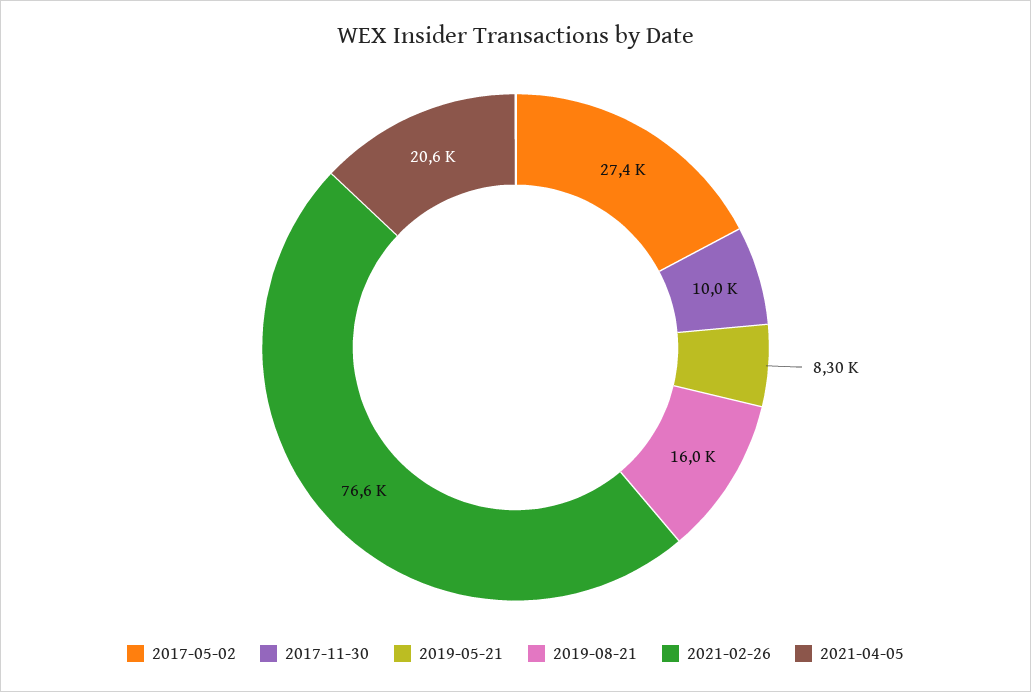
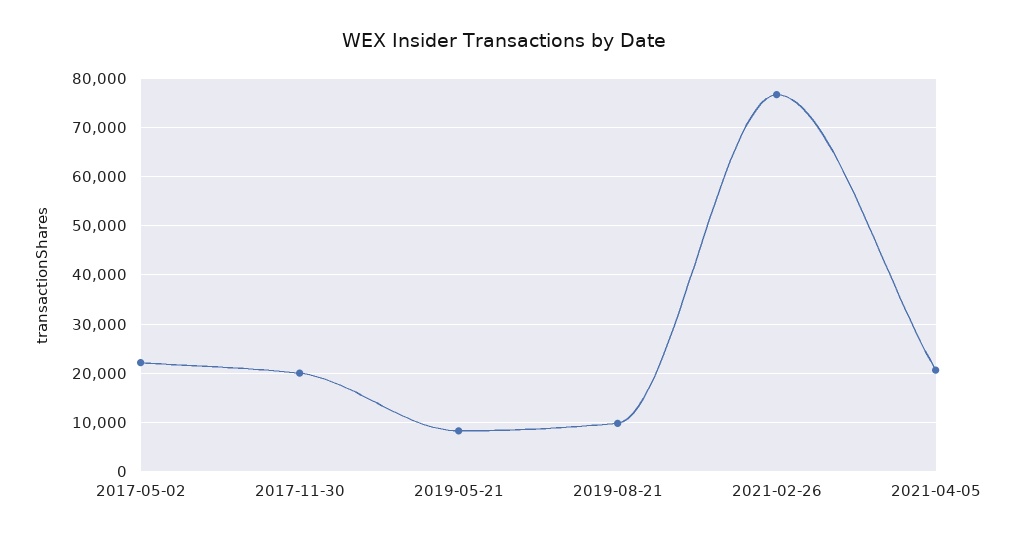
  {
-   "2017-05-02": 27400,
+   "2017-05-02": 22000,
-   "2017-11-30": 10000,
+   "2017-11-30": 20000,
    "2019-05-21": 8300,
-   "2019-08-21": 16000,
+   "2019-08-21": 10000,
    "2021-02-26": 76600,
    "2021-04-05": 20600
  }

